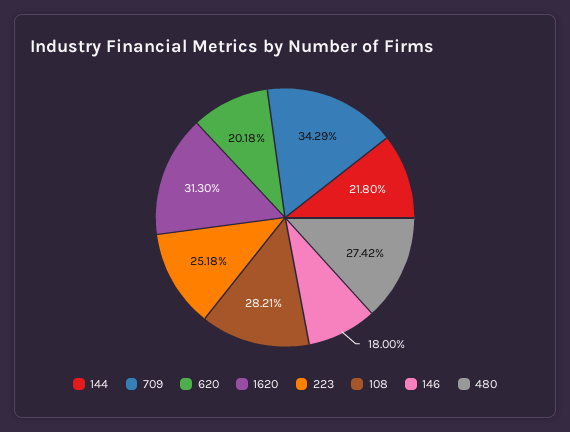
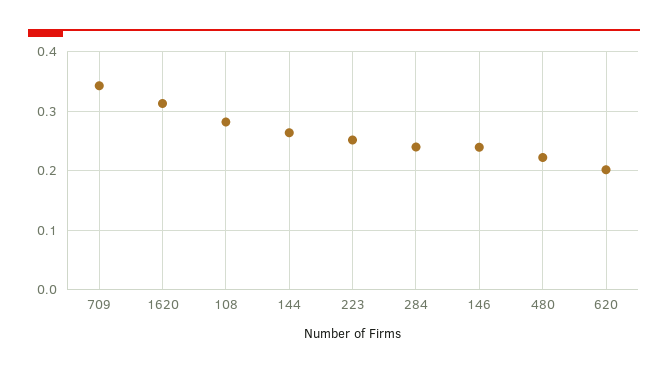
  {
-   "144": 0.218,
+   "144": 0.26,
    "709": 0.3429,
    "620": 0.2018,
    "1620": 0.313,
    "223": 0.2518,
    "108": 0.2821,
-   "146": 0.18,
+   "146": 0.24,
-   "480": 0.2742
+   "480": 0.22,
+   "284": 0.24
  }

